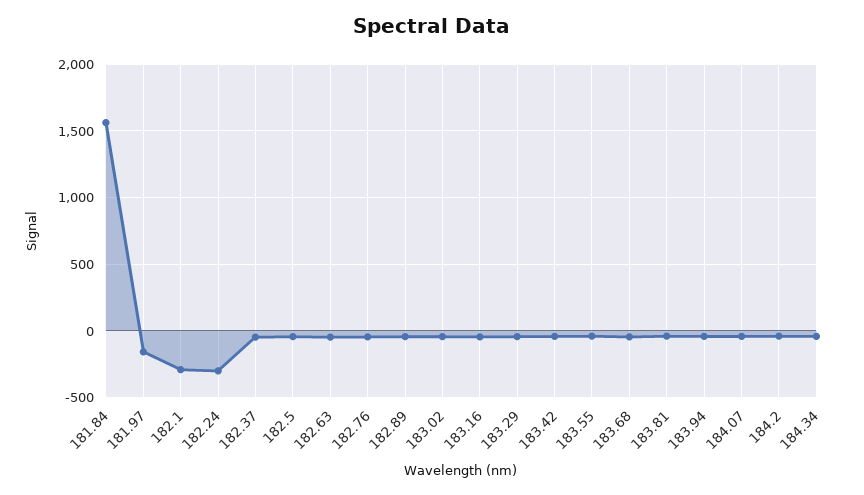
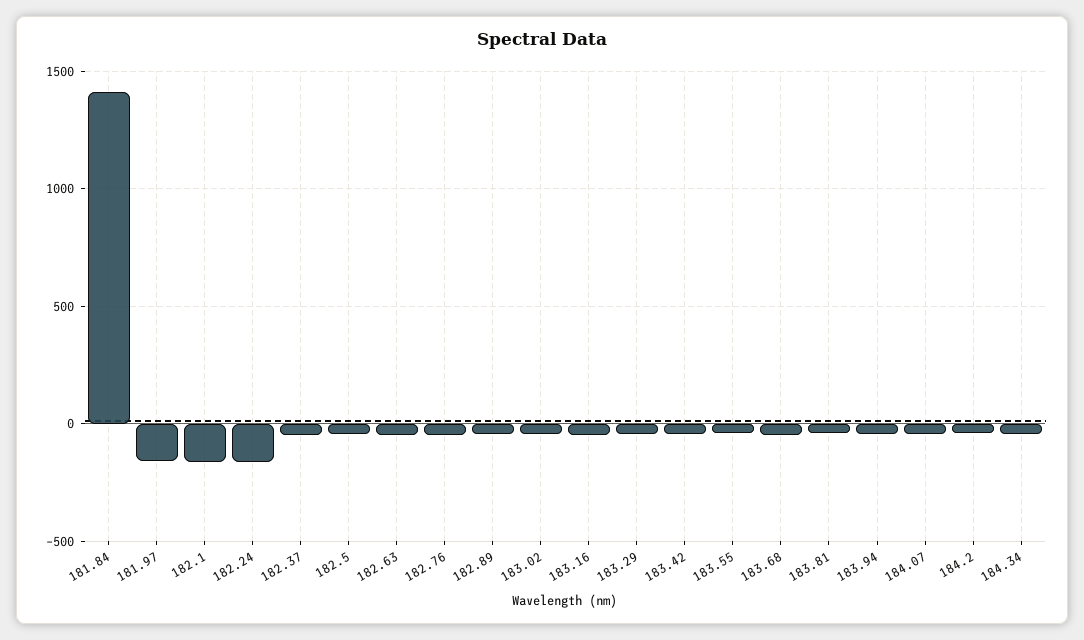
  {
-   "181.84": 1550,
+   "181.84": 1400,
    "181.97": -150,
-   "182.1": -300,
+   "182.1": -150,
-   "182.24": -300,
+   "182.24": -150,
    "182.37": -50,
    "182.5": -50,
    "182.63": -50,
    "182.76": -50,
    "182.89": -50,
    "183.02": -50,
    "183.16": -50,
    "183.29": -50,
    "183.42": -50,
    "183.55": -50,
    "183.68": -50,
    "183.81": -50,
    "183.94": -50,
    "184.07": -50,
    "184.2": -50,
    "184.34": -50
  }

